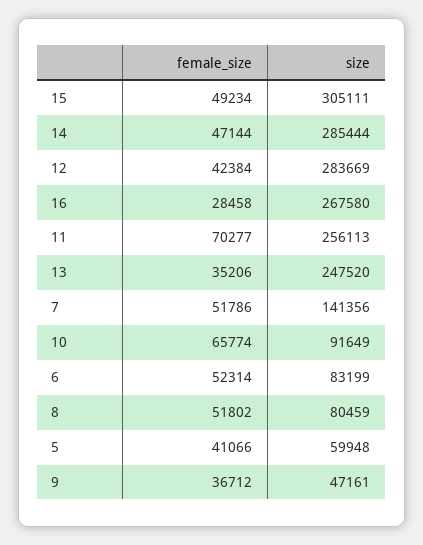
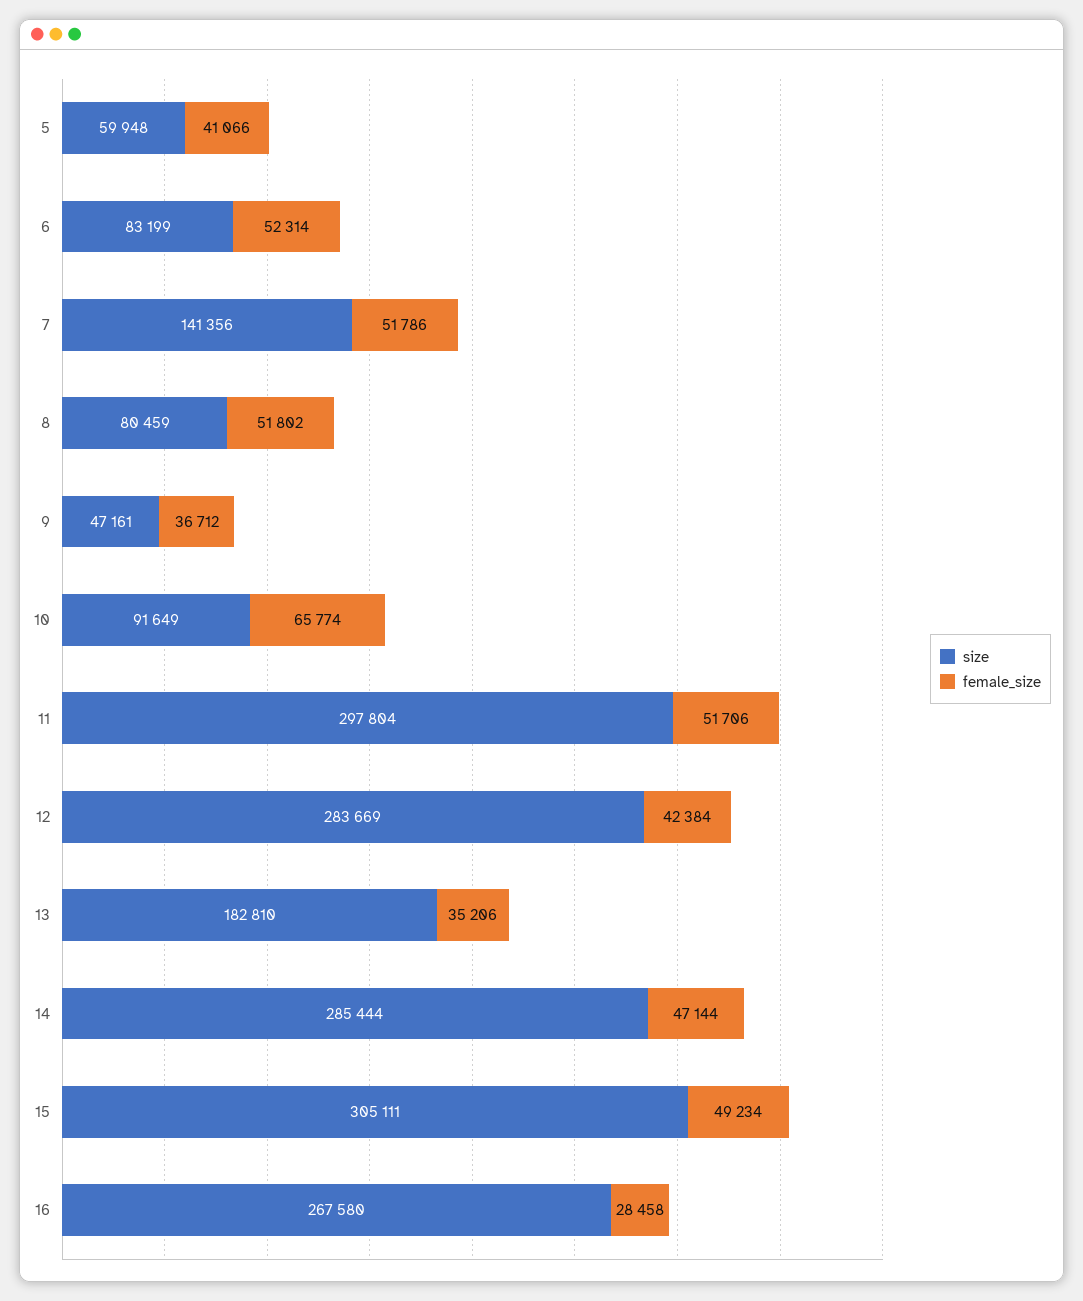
  {
    "female_size": {
      "15": 49234,
      "14": 47144,
      "12": 42384,
      "16": 28458,
-     "11": 70277,
+     "11": 51706,
      "13": 35206,
      "7": 51786,
      "10": 65774,
      "6": 52314,
      "8": 51802,
      "5": 41066,
      "9": 36712
    },
    "size": {
      "15": 305111,
      "14": 285444,
      "12": 283669,
      "16": 267580,
-     "11": 256113,
+     "11": 297804,
-     "13": 247520,
+     "13": 182810,
      "7": 141356,
      "10": 91649,
      "6": 83199,
      "8": 80459,
      "5": 59948,
      "9": 47161
    }
  }

